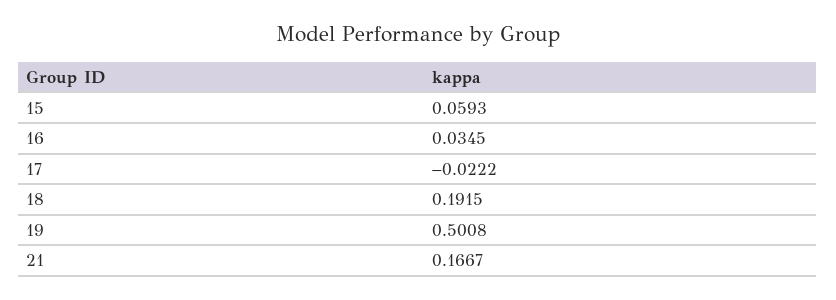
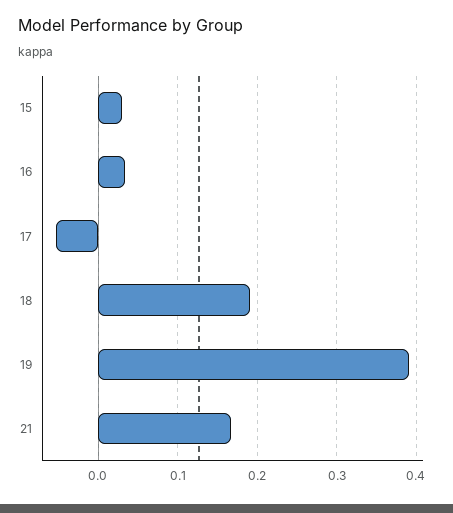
  {
-   "15": 0.0593,
+   "15": 0.03,
    "16": 0.0345,
-   "17": -0.0222,
+   "17": -0.05,
    "18": 0.1915,
-   "19": 0.5008,
+   "19": 0.39,
    "21": 0.1667
  }

